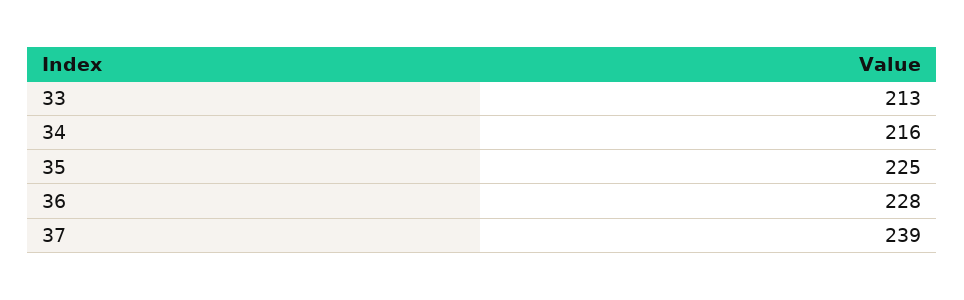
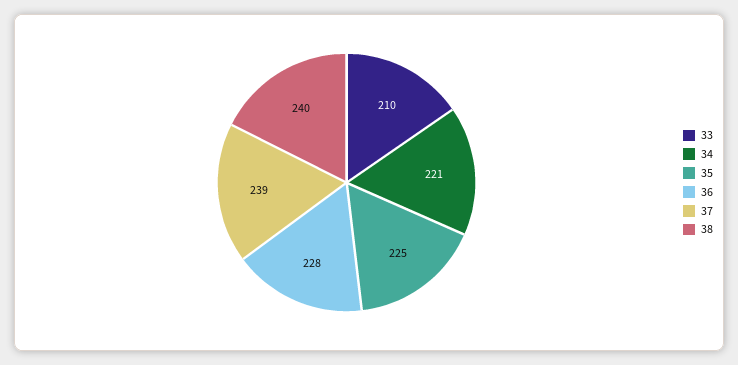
  {
-   "33": 213,
+   "33": 210,
-   "34": 216,
+   "34": 221,
    "35": 225,
    "36": 228,
-   "37": 239
+   "37": 239,
+   "38": 240
  }

